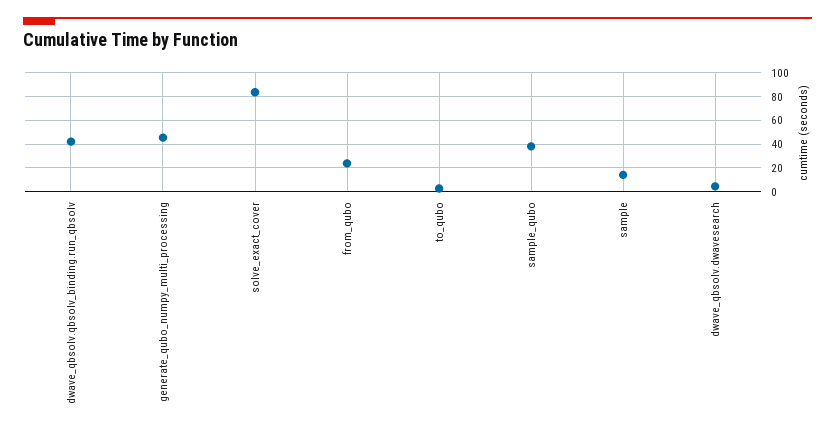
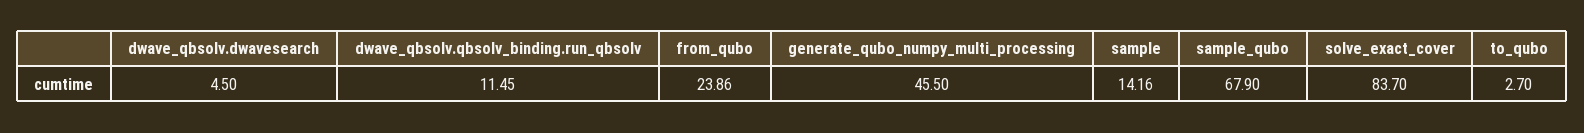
  {
-   "dwave_qbsolv.qbsolv_binding.run_qbsolv": 40,
+   "dwave_qbsolv.qbsolv_binding.run_qbsolv": 11.45,
    "generate_qubo_numpy_multi_processing": 45.5,
    "solve_exact_cover": 83.7,
    "from_qubo": 23.86,
    "to_qubo": 2.7,
-   "sample_qubo": 40,
+   "sample_qubo": 67.9,
    "sample": 14.16,
    "dwave_qbsolv.dwavesearch": 4.5
  }

